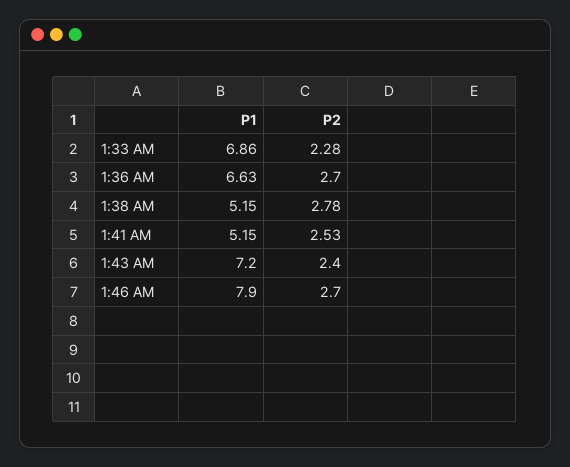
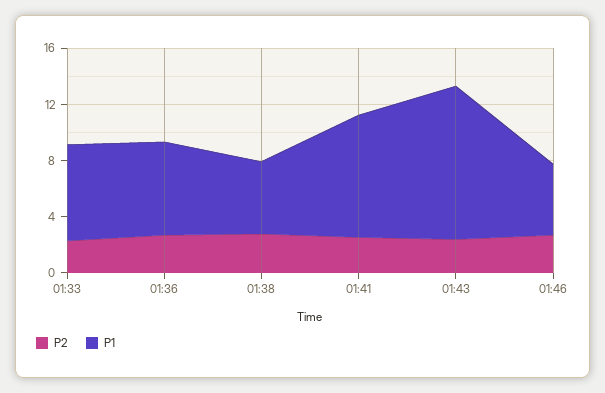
  {
    "P1": {
      "1:33 AM": 6.86,
      "1:36 AM": 6.63,
      "1:38 AM": 5.15,
-     "1:41 AM": 5.15,
+     "1:41 AM": 9,
-     "1:43 AM": 7.2,
+     "1:43 AM": 11,
-     "1:46 AM": 7.9
+     "1:46 AM": 5
    },
    "P2": {
      "1:33 AM": 2.28,
      "1:36 AM": 2.7,
      "1:38 AM": 2.78,
      "1:41 AM": 2.53,
      "1:43 AM": 2.4,
      "1:46 AM": 2.7
    }
  }

